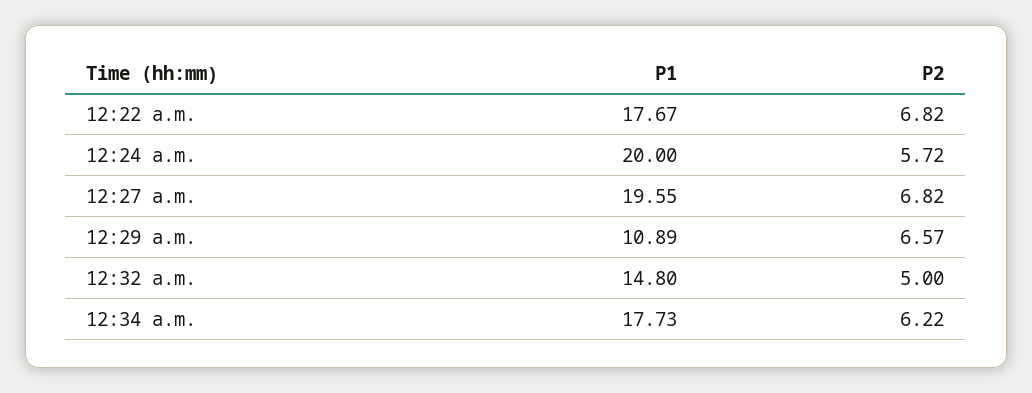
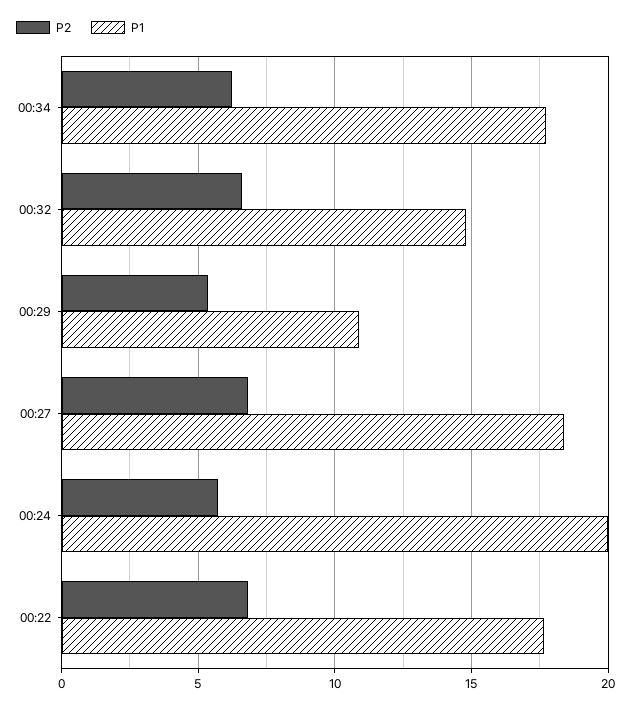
  {
    "P1": {
      "12:22 a.m.": 17.67,
      "12:24 a.m.": 20,
-     "12:27 a.m.": 19.55,
+     "12:27 a.m.": 18.5,
      "12:29 a.m.": 10.89,
      "12:32 a.m.": 14.8,
      "12:34 a.m.": 17.73
    },
    "P2": {
      "12:22 a.m.": 6.82,
      "12:24 a.m.": 5.72,
      "12:27 a.m.": 6.82,
-     "12:29 a.m.": 6.57,
+     "12:29 a.m.": 5.5,
-     "12:32 a.m.": 5,
+     "12:32 a.m.": 6.5,
      "12:34 a.m.": 6.22
    }
  }

